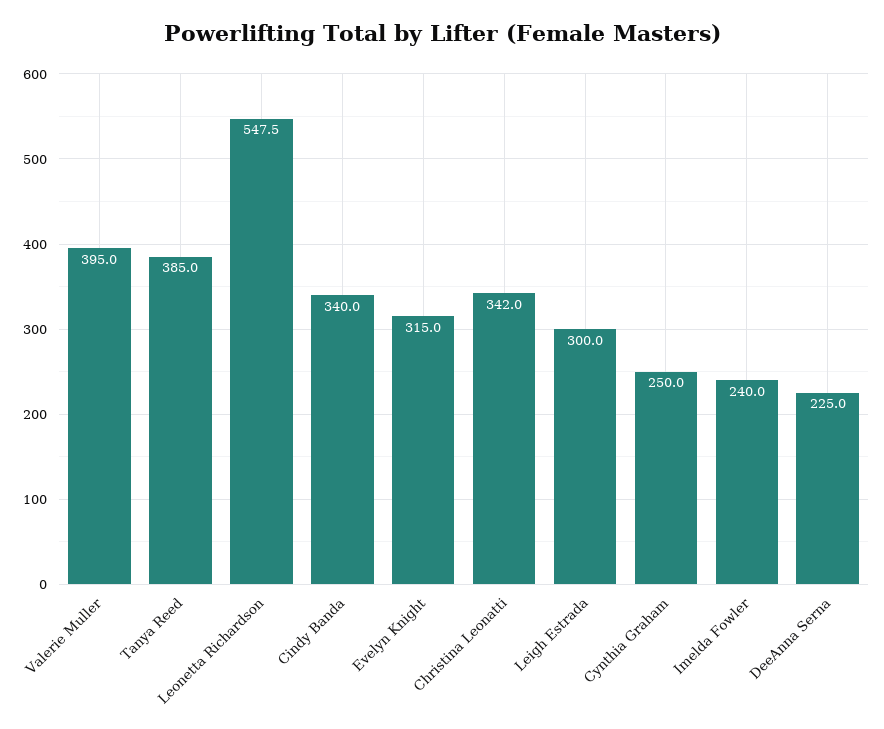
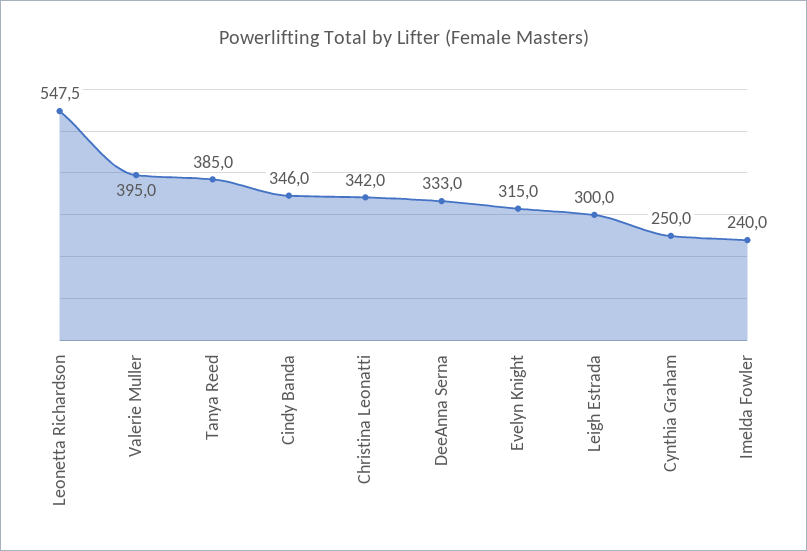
  {
    "Valerie Muller": 395,
    "Tanya Reed": 385,
    "Leonetta Richardson": 547.5,
-   "Cindy Banda": 340,
+   "Cindy Banda": 346,
    "Evelyn Knight": 315,
    "Christina Leonatti": 342,
    "Leigh Estrada": 300,
    "Cynthia Graham": 250,
    "Imelda Fowler": 240,
-   "DeeAnna Serna": 225
+   "DeeAnna Serna": 333
  }

